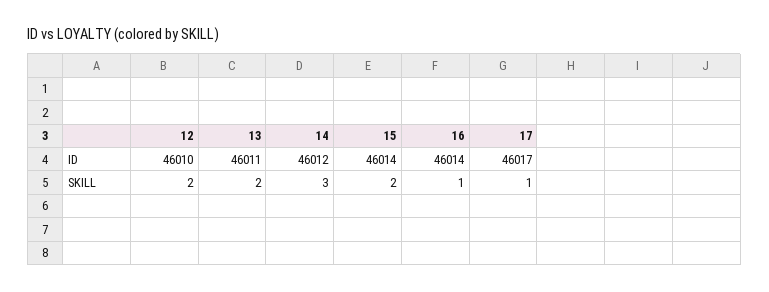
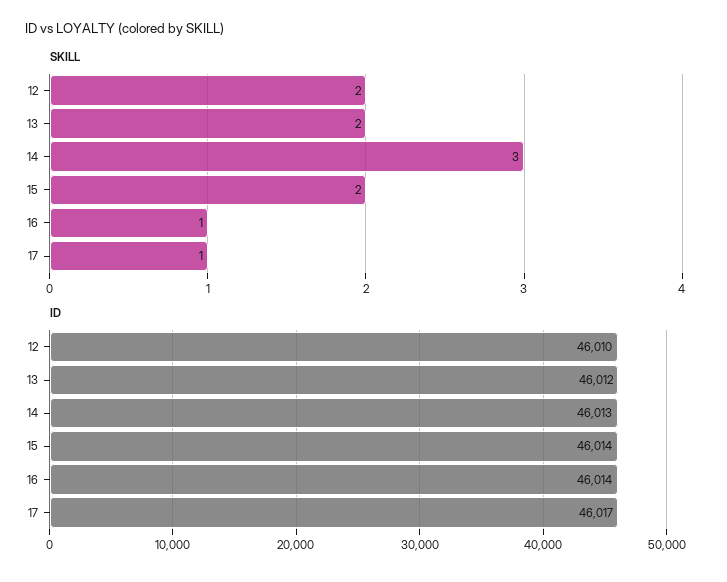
  {
    "ID": {
      "12": 46010,
-     "13": 46011,
+     "13": 46012,
-     "14": 46012,
+     "14": 46013,
      "15": 46014,
      "16": 46014,
      "17": 46017
    },
    "SKILL": {
      "12": 2,
      "13": 2,
      "14": 3,
      "15": 2,
      "16": 1,
      "17": 1
    }
  }

